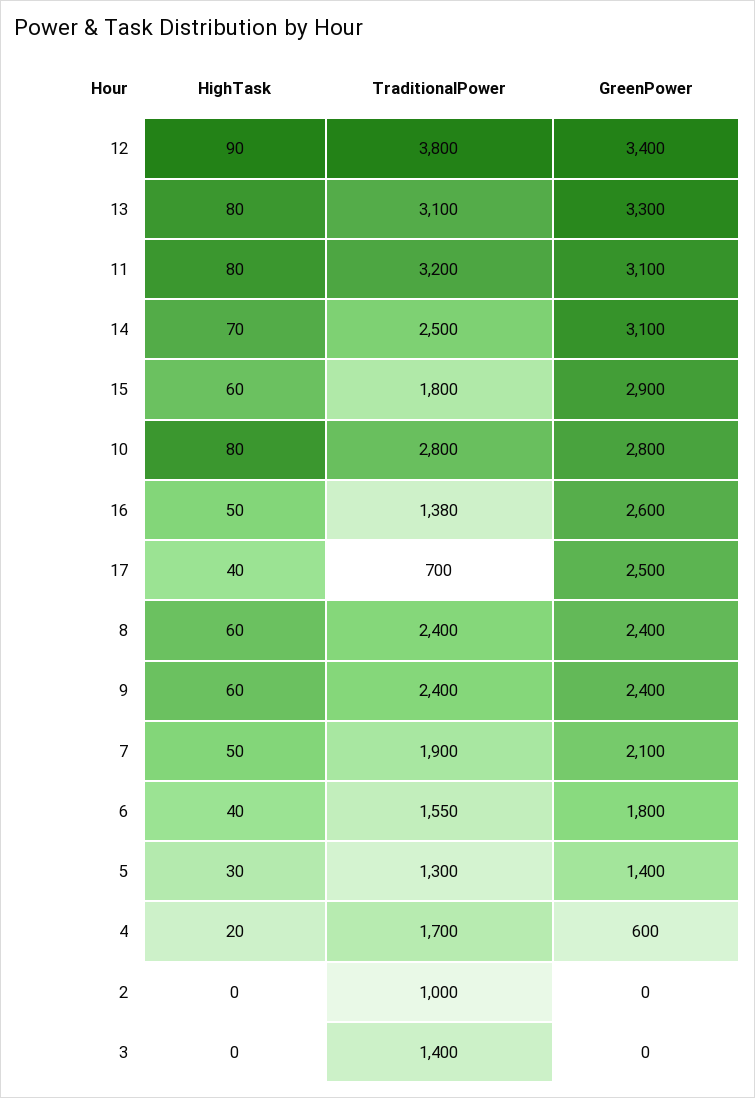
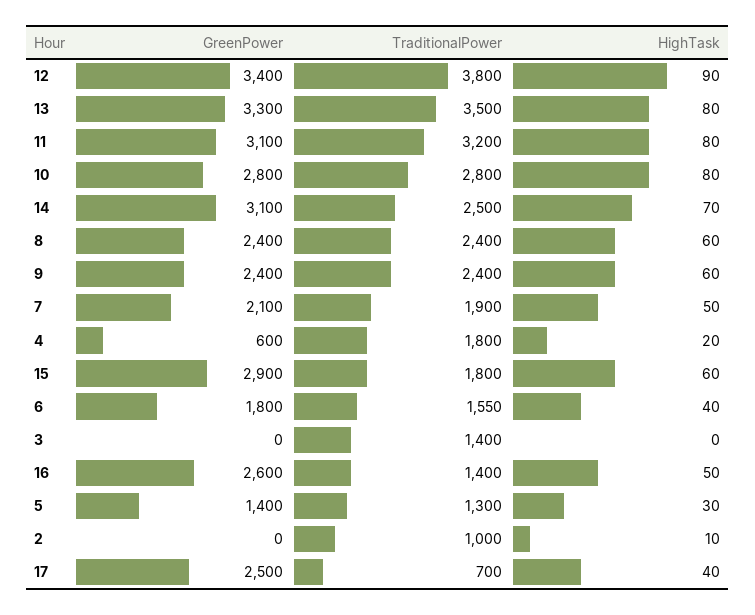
  {
    "HighTask": {
      "12": 90,
      "13": 80,
      "11": 80,
      "14": 70,
      "15": 60,
      "10": 80,
      "16": 50,
      "17": 40,
      "8": 60,
      "9": 60,
      "7": 50,
      "6": 40,
      "5": 30,
      "4": 20,
-     "2": 0,
+     "2": 10,
      "3": 0
    },
    "TraditionalPower": {
      "12": 3800,
-     "13": 3100,
+     "13": 3500,
      "11": 3200,
      "14": 2500,
      "15": 1800,
      "10": 2800,
-     "16": 1380,
+     "16": 1400,
      "17": 700,
      "8": 2400,
      "9": 2400,
      "7": 1900,
      "6": 1550,
      "5": 1300,
-     "4": 1700,
+     "4": 1800,
      "2": 1000,
      "3": 1400
    },
    "GreenPower": {
      "12": 3400,
      "13": 3300,
      "11": 3100,
      "14": 3100,
      "15": 2900,
      "10": 2800,
      "16": 2600,
      "17": 2500,
      "8": 2400,
      "9": 2400,
      "7": 2100,
      "6": 1800,
      "5": 1400,
      "4": 600,
      "2": 0,
      "3": 0
    }
  }

